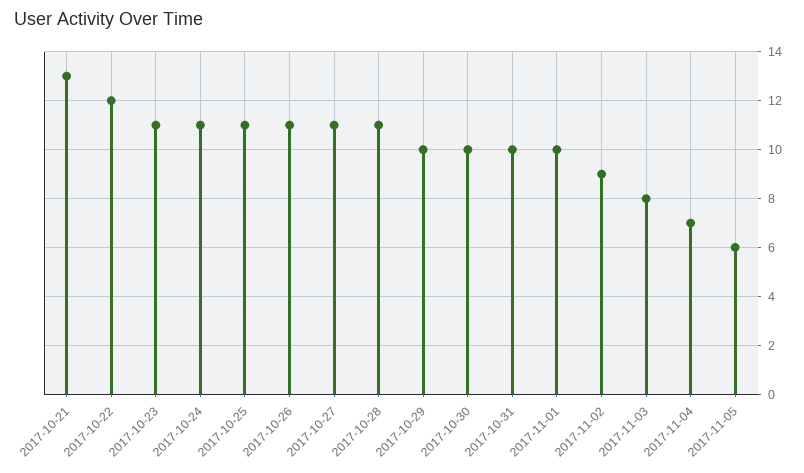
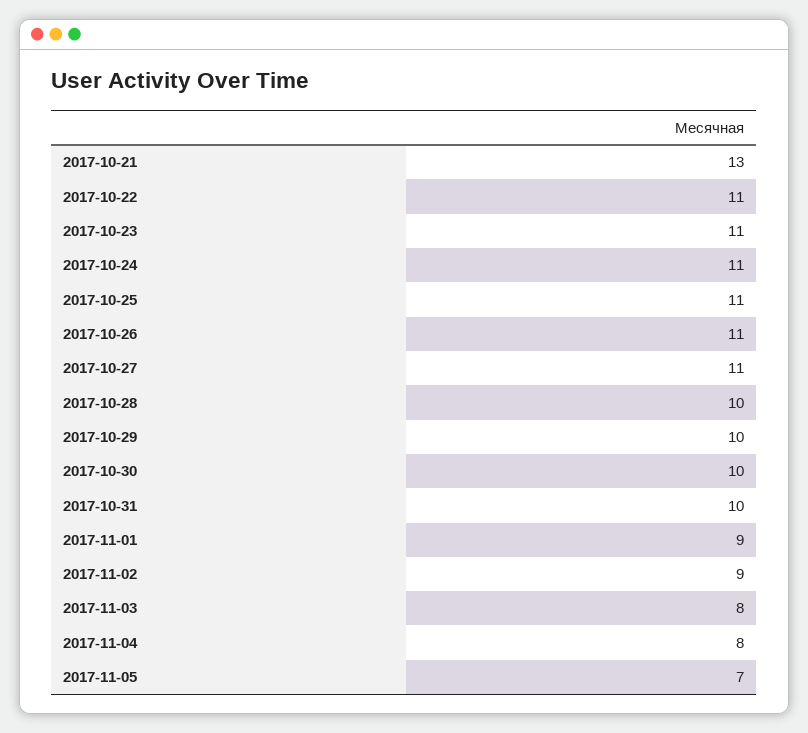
  {
    "2017-10-21": 13,
-   "2017-10-22": 12,
+   "2017-10-22": 11,
    "2017-10-23": 11,
    "2017-10-24": 11,
    "2017-10-25": 11,
    "2017-10-26": 11,
    "2017-10-27": 11,
-   "2017-10-28": 11,
+   "2017-10-28": 10,
    "2017-10-29": 10,
    "2017-10-30": 10,
    "2017-10-31": 10,
-   "2017-11-01": 10,
+   "2017-11-01": 9,
    "2017-11-02": 9,
    "2017-11-03": 8,
-   "2017-11-04": 7,
+   "2017-11-04": 8,
-   "2017-11-05": 6
+   "2017-11-05": 7
  }

